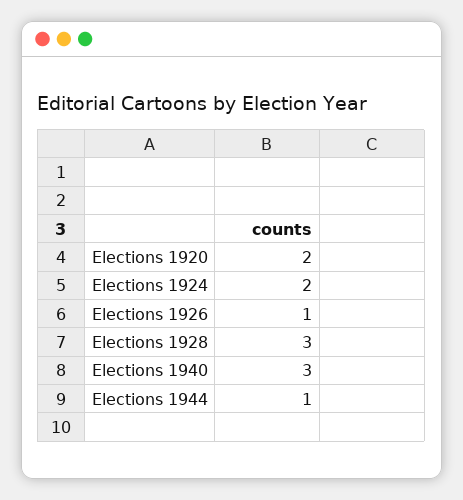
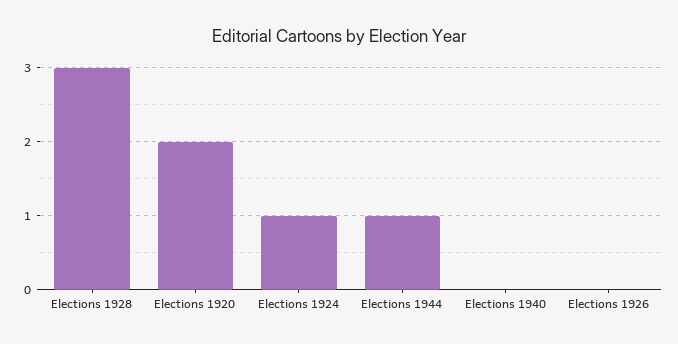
  {
    "Elections 1920": 2,
-   "Elections 1924": 2,
+   "Elections 1924": 1,
-   "Elections 1926": 1,
+   "Elections 1926": 0,
    "Elections 1928": 3,
-   "Elections 1940": 3,
+   "Elections 1940": 0,
    "Elections 1944": 1
  }

